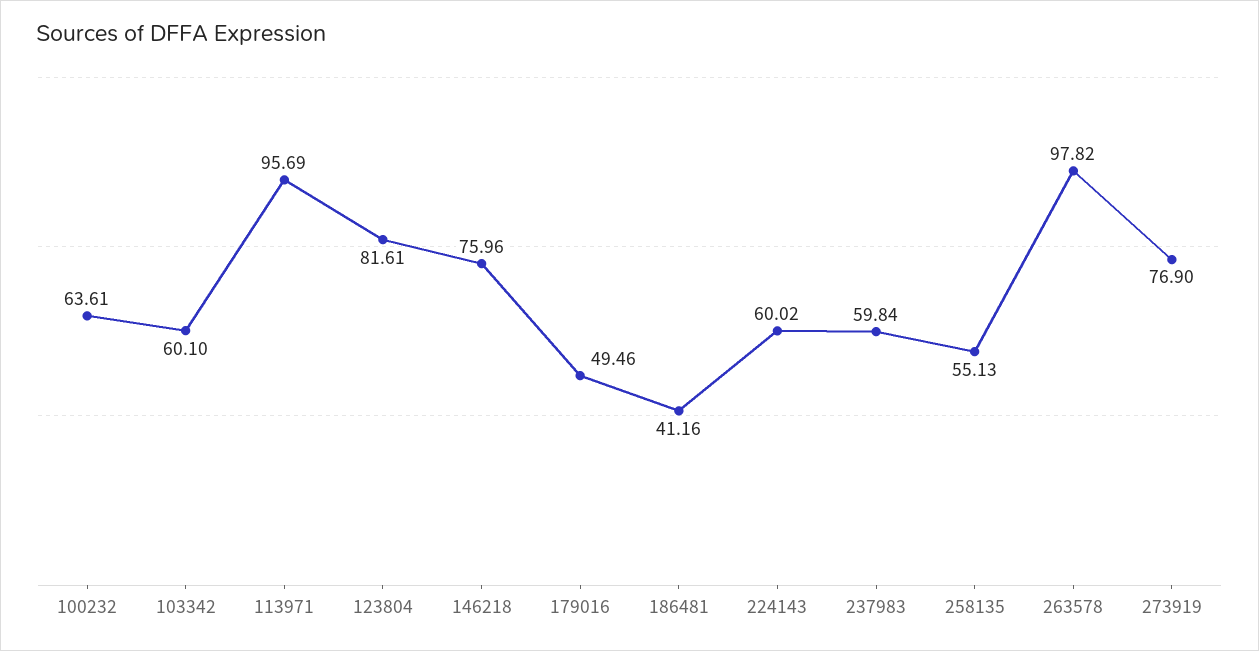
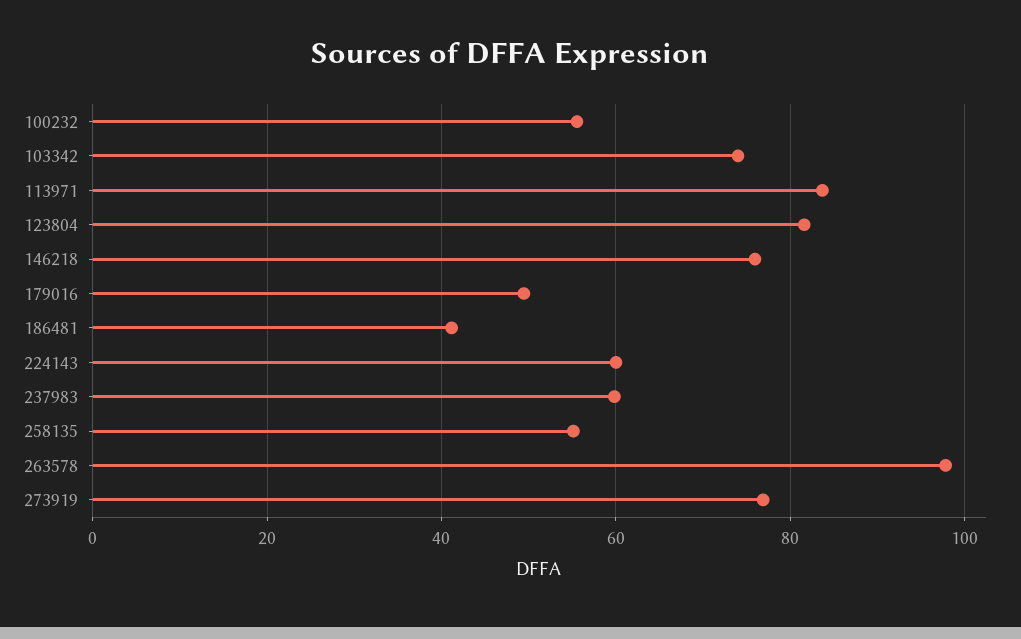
  {
-   "100232": 63.61,
+   "100232": 56,
-   "103342": 60.1,
+   "103342": 74,
-   "113971": 95.69,
+   "113971": 84,
    "123804": 81.61,
    "146218": 75.96,
    "179016": 49.46,
    "186481": 41.16,
    "224143": 60.02,
    "237983": 59.84,
    "258135": 55.13,
    "263578": 97.82,
    "273919": 76.9
  }

